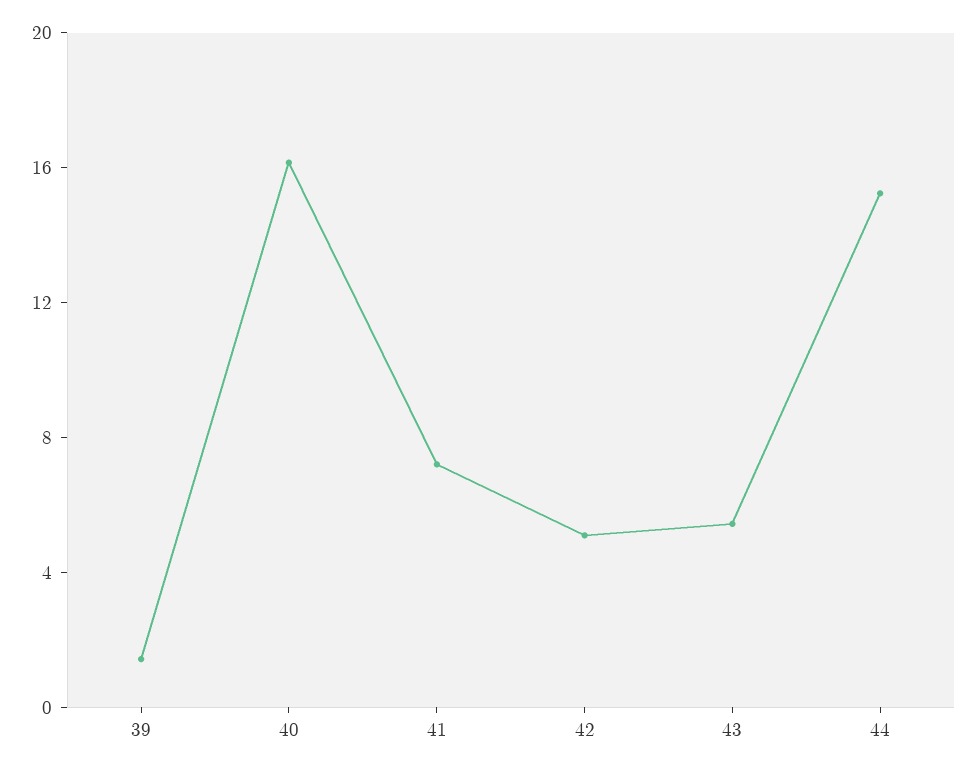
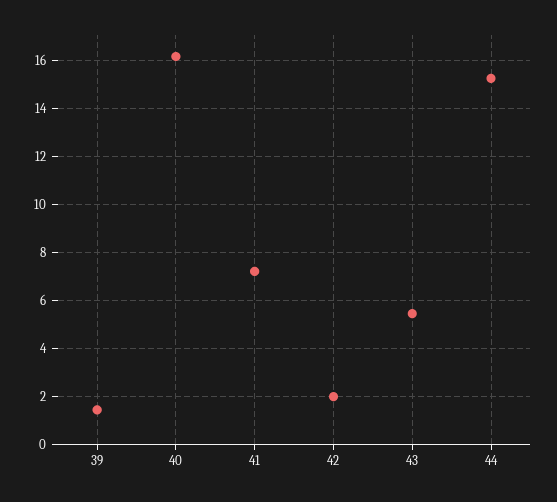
  {
    "39": 1.5,
    "40": 16,
    "41": 7,
-   "42": 5,
+   "42": 2,
    "43": 5.5,
    "44": 15
  }

